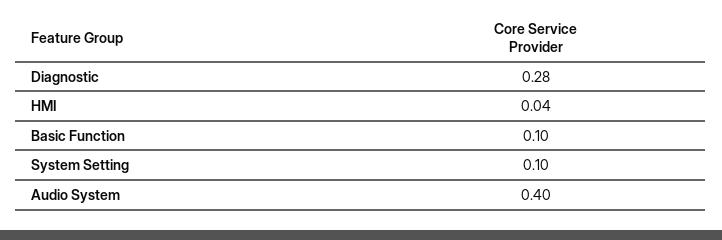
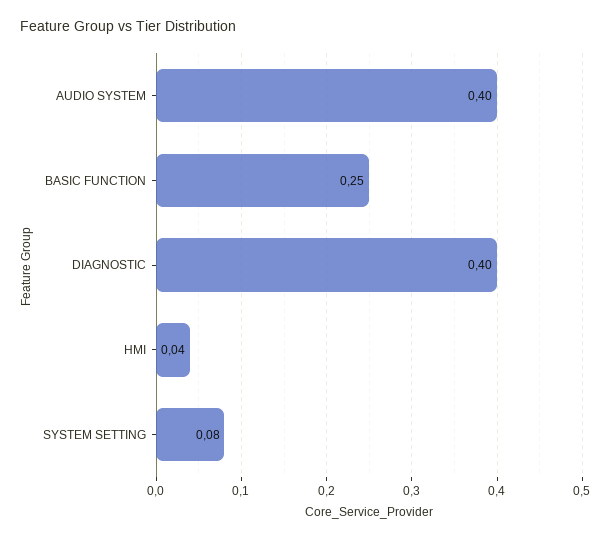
  {
-   "Diagnostic": 0.28,
+   "Diagnostic": 0.4,
    "HMI": 0.04,
-   "Basic Function": 0.1,
+   "Basic Function": 0.25,
-   "System Setting": 0.1,
+   "System Setting": 0.08,
    "Audio System": 0.4
  }

